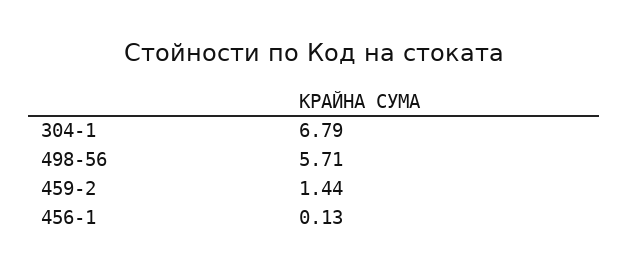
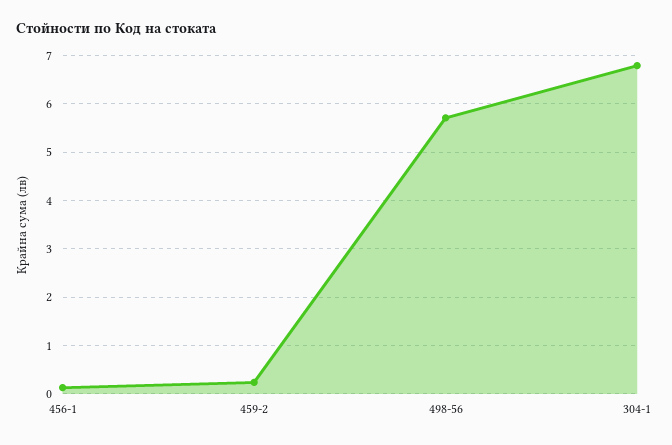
  {
    "304-1": 6.79,
    "498-56": 5.71,
-   "459-2": 1.44,
+   "459-2": 0.2,
    "456-1": 0.13
  }

